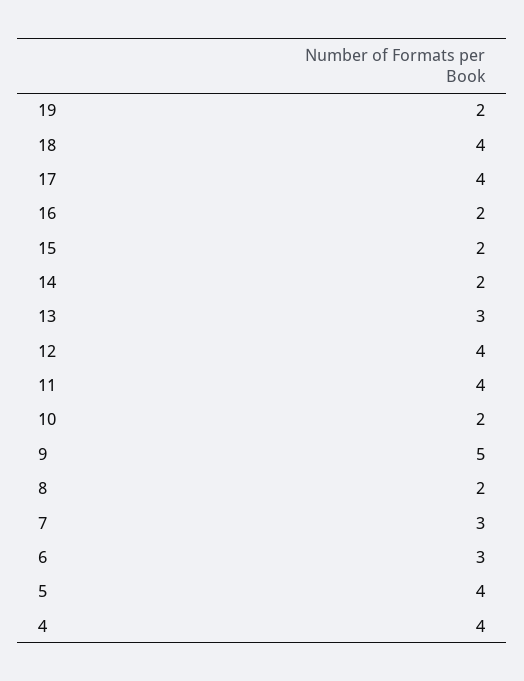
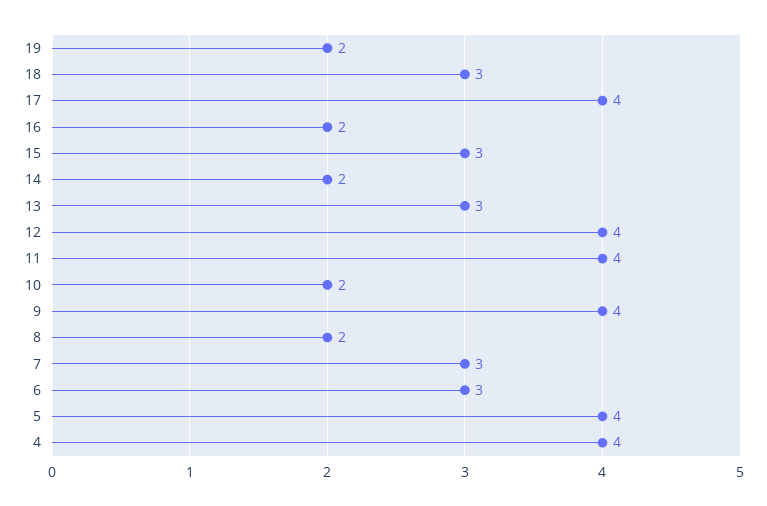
  {
    "19": 2,
-   "18": 4,
+   "18": 3,
    "17": 4,
    "16": 2,
-   "15": 2,
+   "15": 3,
    "14": 2,
    "13": 3,
    "12": 4,
    "11": 4,
    "10": 2,
-   "9": 5,
+   "9": 4,
    "8": 2,
    "7": 3,
    "6": 3,
    "5": 4,
    "4": 4
  }

